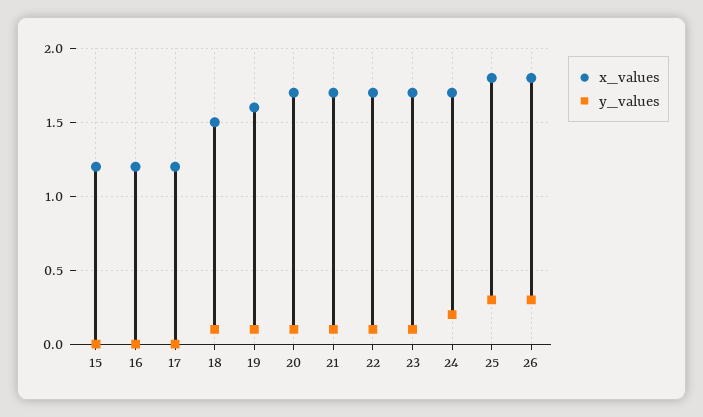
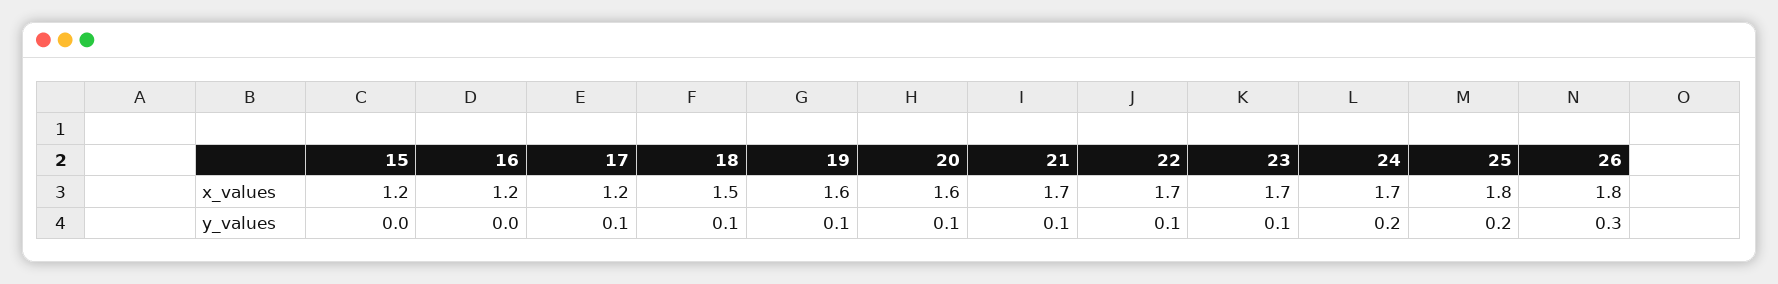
  {
    "x_values": {
      "15": 1.2,
      "16": 1.2,
      "17": 1.2,
      "18": 1.5,
      "19": 1.6,
-     "20": 1.7,
+     "20": 1.6,
      "21": 1.7,
      "22": 1.7,
      "23": 1.7,
      "24": 1.7,
      "25": 1.8,
      "26": 1.8
    },
    "y_values": {
      "15": 0,
      "16": 0,
-     "17": 0,
+     "17": 0.1,
      "18": 0.1,
      "19": 0.1,
      "20": 0.1,
      "21": 0.1,
      "22": 0.1,
      "23": 0.1,
      "24": 0.2,
-     "25": 0.3,
+     "25": 0.2,
      "26": 0.3
    }
  }

